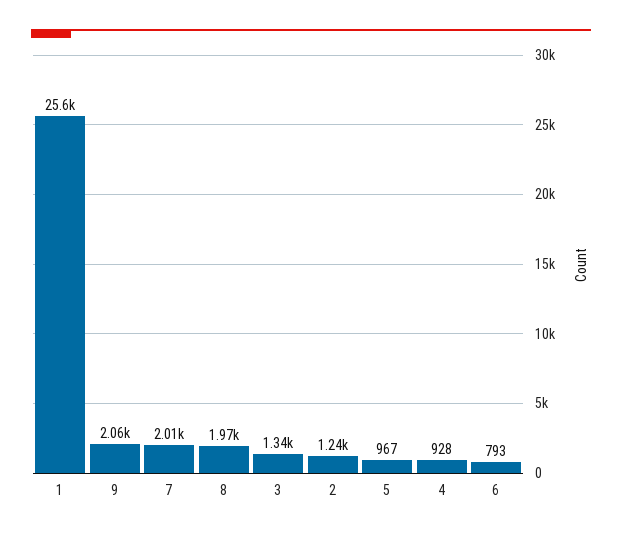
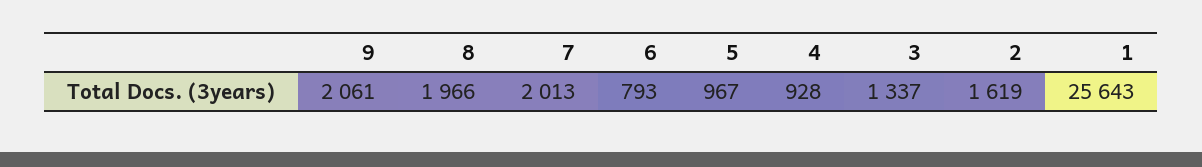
  {
    "1": 25643,
    "9": 2061,
    "7": 2013,
    "8": 1966,
    "3": 1337,
-   "2": 1240,
+   "2": 1619,
    "5": 967,
    "4": 928,
    "6": 793
  }

